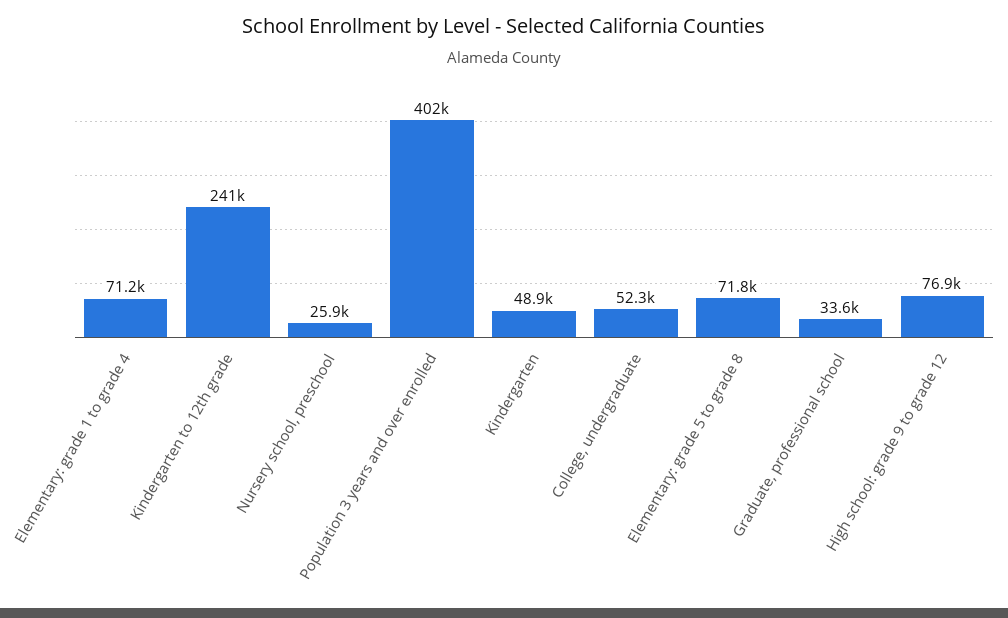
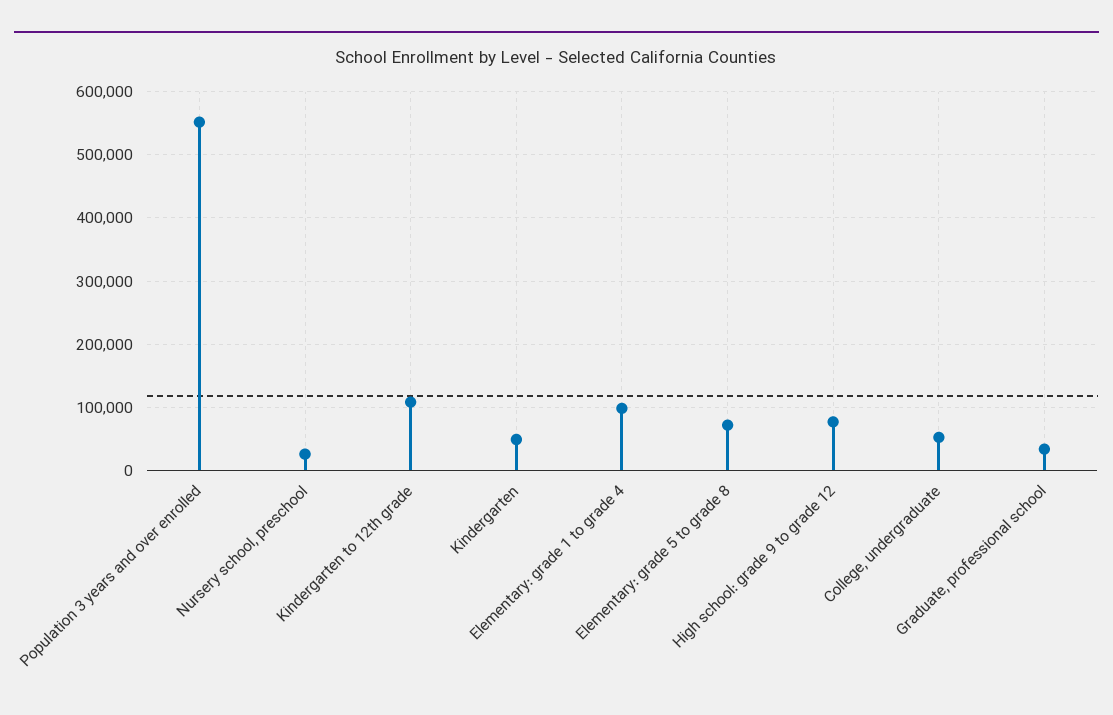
  {
-   "Elementary: grade 1 to grade 4": 71200,
+   "Elementary: grade 1 to grade 4": 100000,
-   "Kindergarten to 12th grade": 241000,
+   "Kindergarten to 12th grade": 110000,
    "Nursery school, preschool": 25900,
-   "Population 3 years and over enrolled": 402000,
+   "Population 3 years and over enrolled": 550000,
    "Kindergarten": 48900,
    "College, undergraduate": 52300,
    "Elementary: grade 5 to grade 8": 71800,
    "Graduate, professional school": 33600,
    "High school: grade 9 to grade 12": 76900
  }

